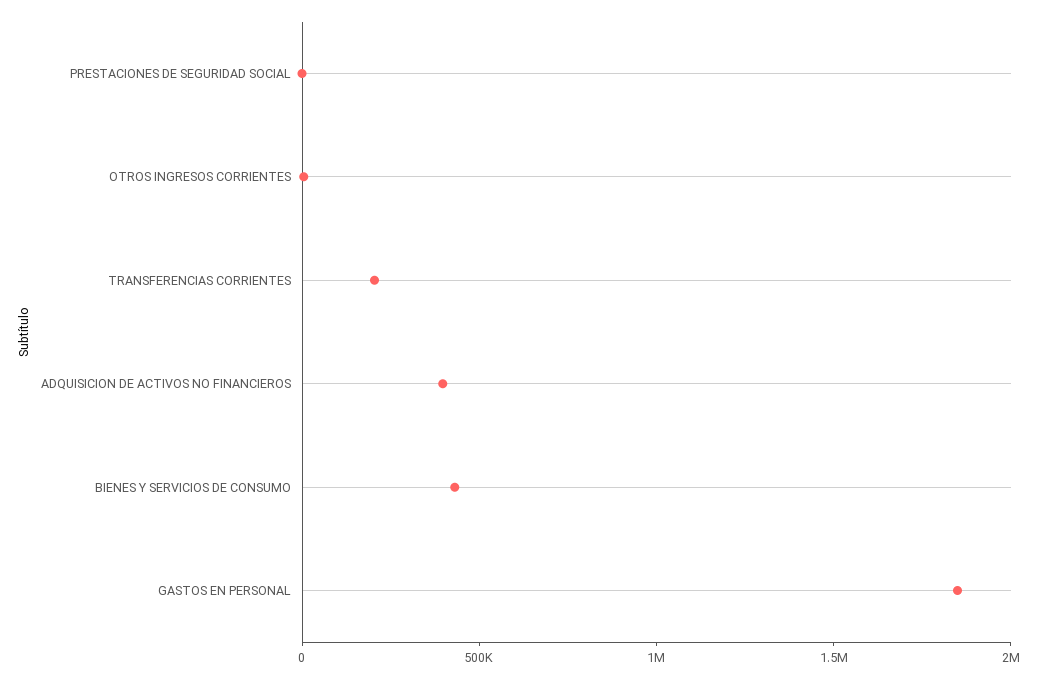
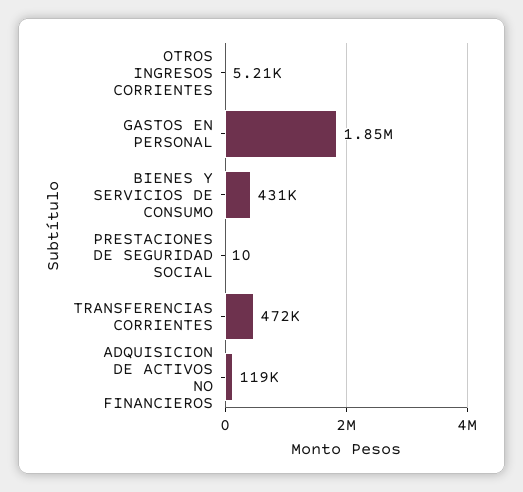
  {
    "PRESTACIONES DE SEGURIDAD SOCIAL": 10,
    "OTROS INGRESOS CORRIENTES": 5210,
-   "TRANSFERENCIAS CORRIENTES": 200000,
+   "TRANSFERENCIAS CORRIENTES": 472000,
-   "ADQUISICION DE ACTIVOS NO FINANCIEROS": 400000,
+   "ADQUISICION DE ACTIVOS NO FINANCIEROS": 119000,
    "BIENES Y SERVICIOS DE CONSUMO": 431000,
    "GASTOS EN PERSONAL": 1850000
  }

